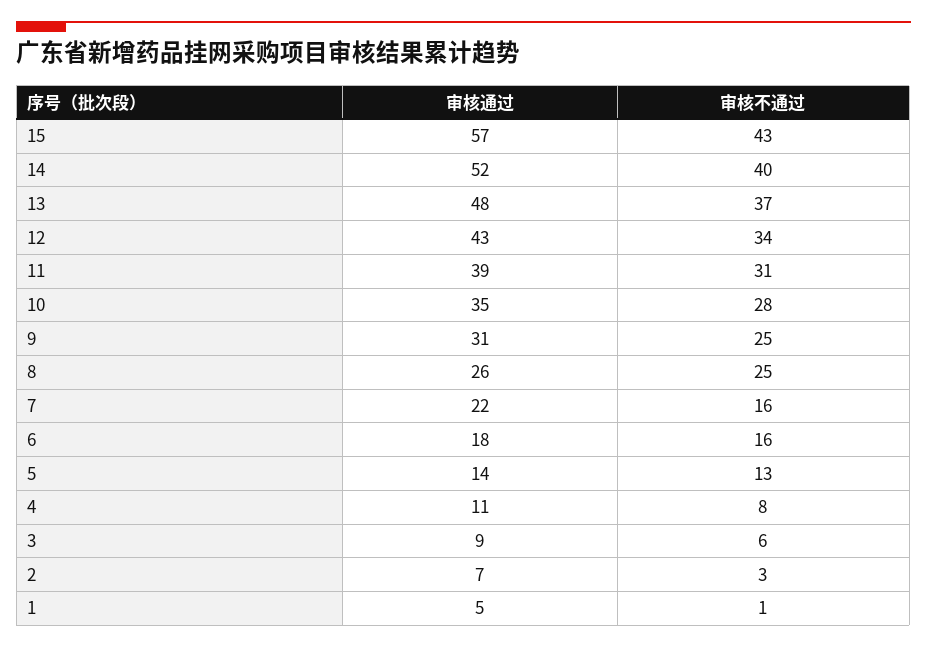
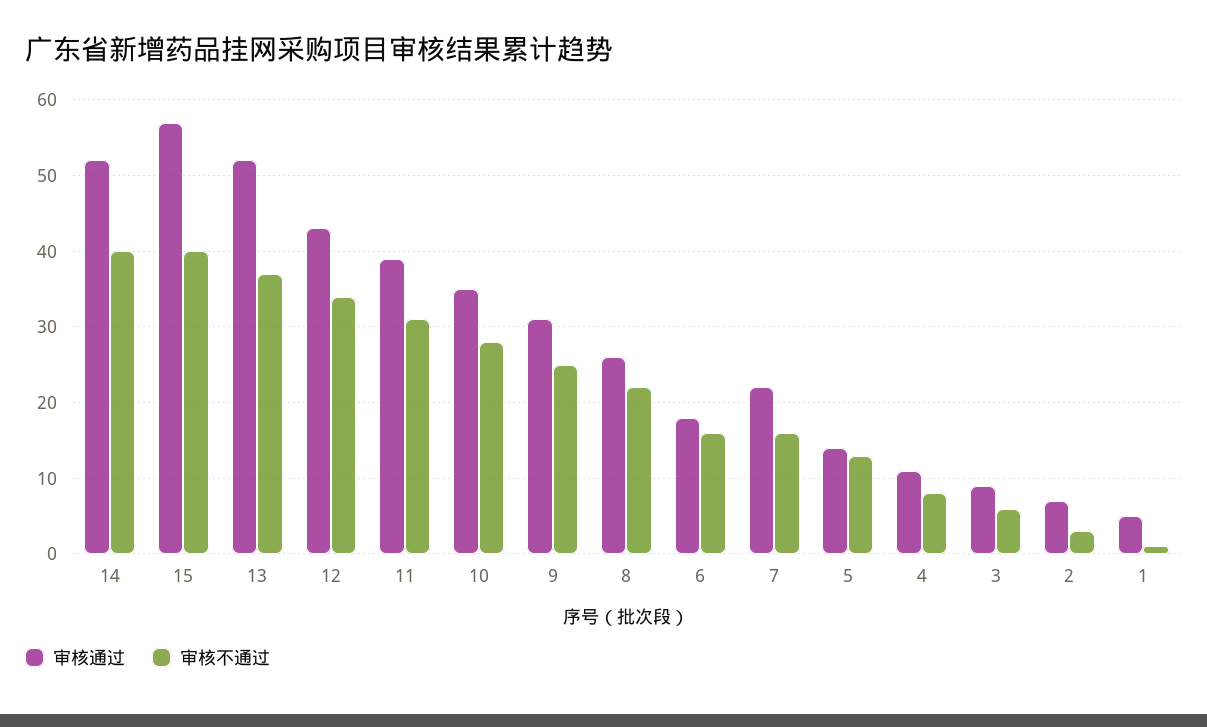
  {
    "审核通过": {
      "15": 57,
      "14": 52,
-     "13": 48,
+     "13": 52,
      "12": 43,
      "11": 39,
      "10": 35,
      "9": 31,
      "8": 26,
      "7": 22,
      "6": 18,
      "5": 14,
      "4": 11,
      "3": 9,
      "2": 7,
      "1": 5
    },
    "审核不通过": {
-     "15": 43,
+     "15": 40,
      "14": 40,
      "13": 37,
      "12": 34,
      "11": 31,
      "10": 28,
      "9": 25,
-     "8": 25,
+     "8": 22,
      "7": 16,
      "6": 16,
      "5": 13,
      "4": 8,
      "3": 6,
      "2": 3,
      "1": 1
    }
  }

